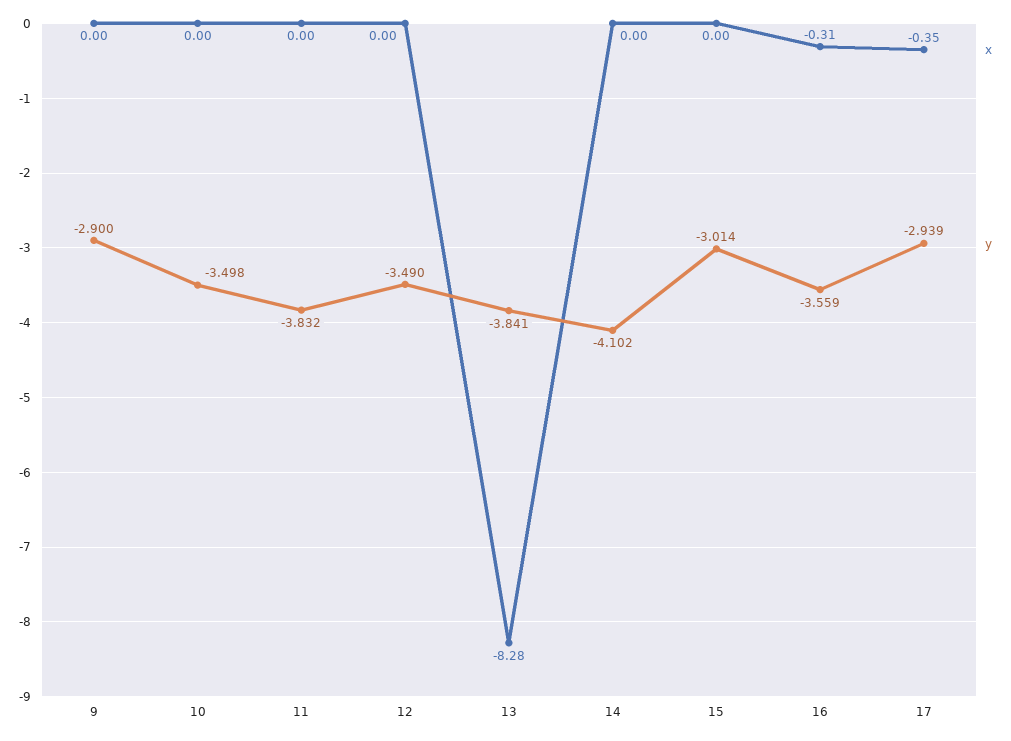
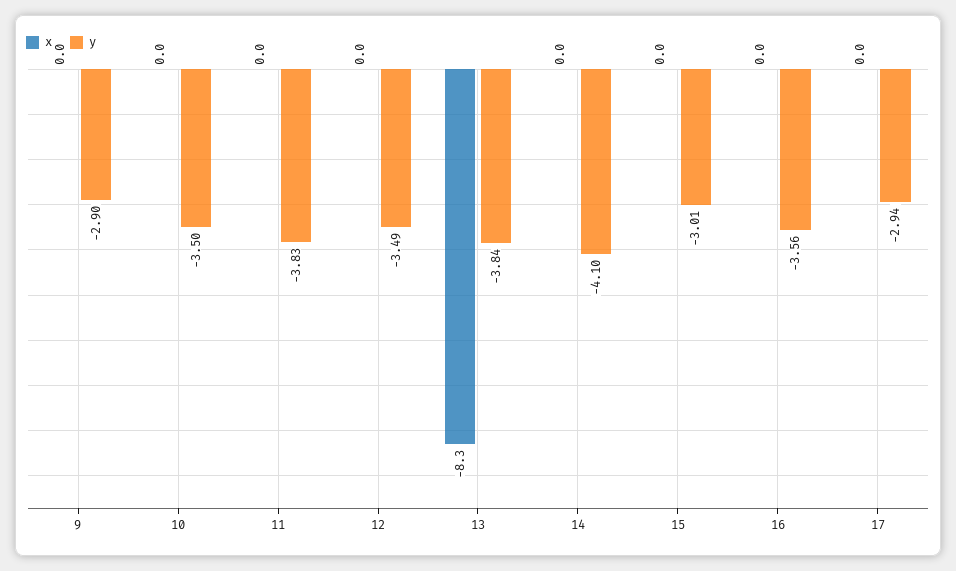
  {
    "x": {
      "9": 0,
      "10": 0,
      "11": 0,
      "12": 0,
      "13": -8.28,
      "14": 0,
      "15": 0,
-     "16": -0.31,
+     "16": 0,
-     "17": -0.35
+     "17": 0
    },
    "y": {
      "9": -2.9,
      "10": -3.498,
      "11": -3.832,
      "12": -3.49,
      "13": -3.841,
      "14": -4.102,
      "15": -3.014,
      "16": -3.559,
      "17": -2.939
    }
  }

